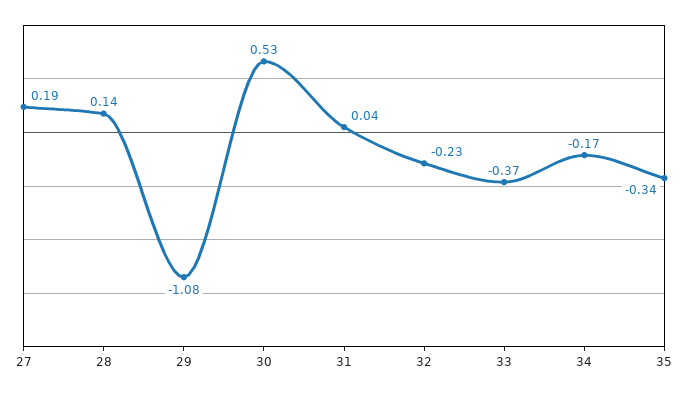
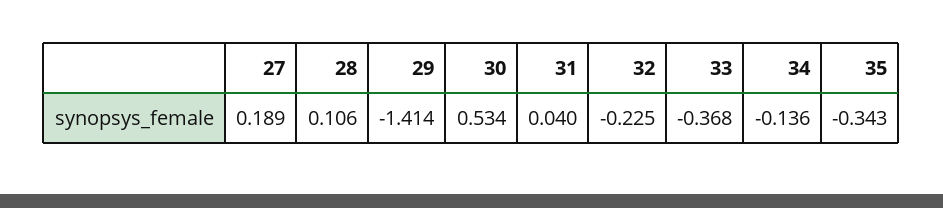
  {
    "27": 0.189,
-   "28": 0.14,
+   "28": 0.106,
-   "29": -1.08,
+   "29": -1.414,
    "30": 0.534,
    "31": 0.04,
    "32": -0.225,
    "33": -0.368,
-   "34": -0.17,
+   "34": -0.136,
    "35": -0.343
  }

